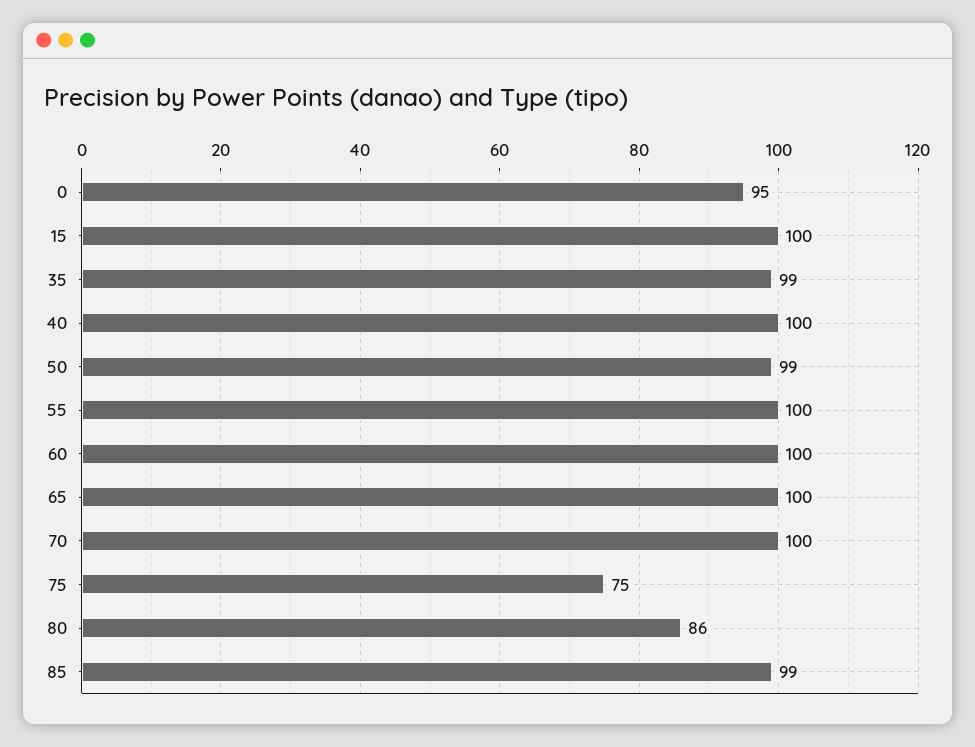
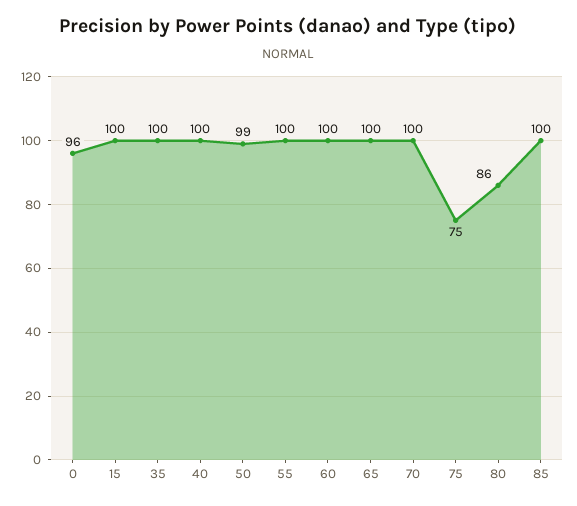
  {
-   "0": 95,
+   "0": 96,
    "15": 100,
-   "35": 99,
+   "35": 100,
    "40": 100,
    "50": 99,
    "55": 100,
    "60": 100,
    "65": 100,
    "70": 100,
    "75": 75,
    "80": 86,
-   "85": 99
+   "85": 100
  }

